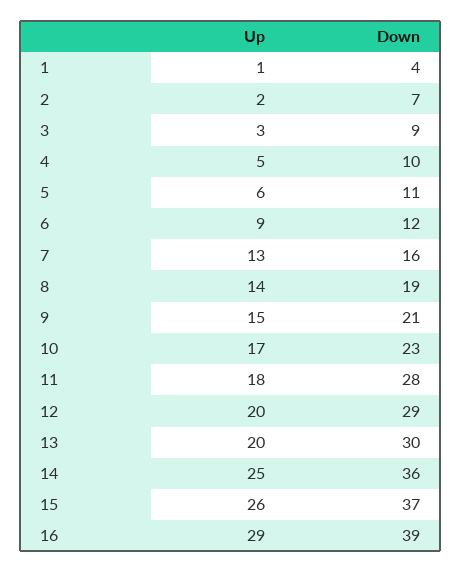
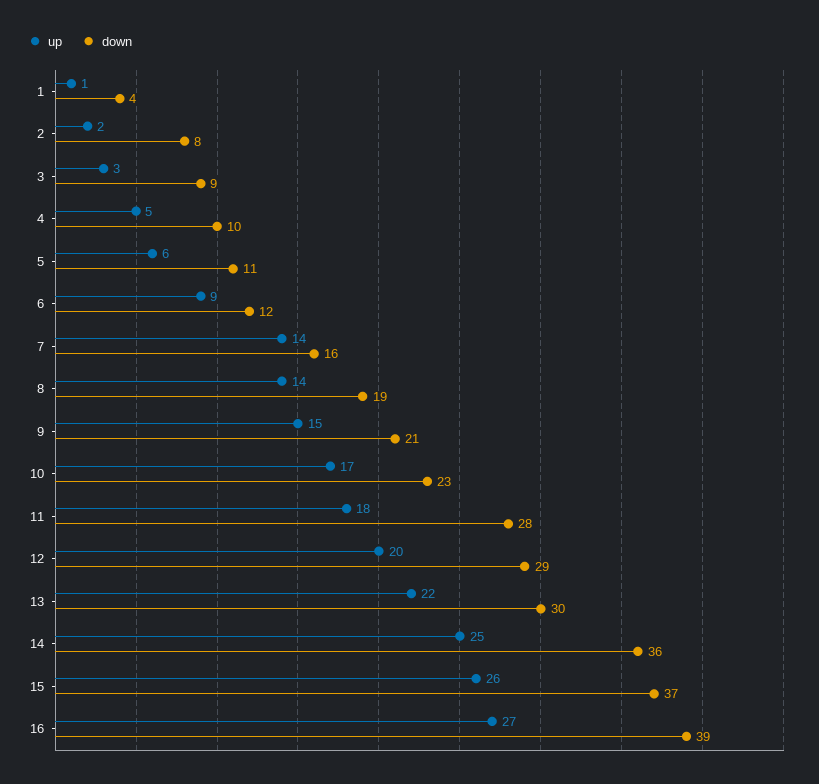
  {
    "Up": {
      "1": 1,
      "2": 2,
      "3": 3,
      "4": 5,
      "5": 6,
      "6": 9,
-     "7": 13,
+     "7": 14,
      "8": 14,
      "9": 15,
      "10": 17,
      "11": 18,
      "12": 20,
-     "13": 20,
+     "13": 22,
      "14": 25,
      "15": 26,
-     "16": 29
+     "16": 27
    },
    "Down": {
      "1": 4,
-     "2": 7,
+     "2": 8,
      "3": 9,
      "4": 10,
      "5": 11,
      "6": 12,
      "7": 16,
      "8": 19,
      "9": 21,
      "10": 23,
      "11": 28,
      "12": 29,
      "13": 30,
      "14": 36,
      "15": 37,
      "16": 39
    }
  }

